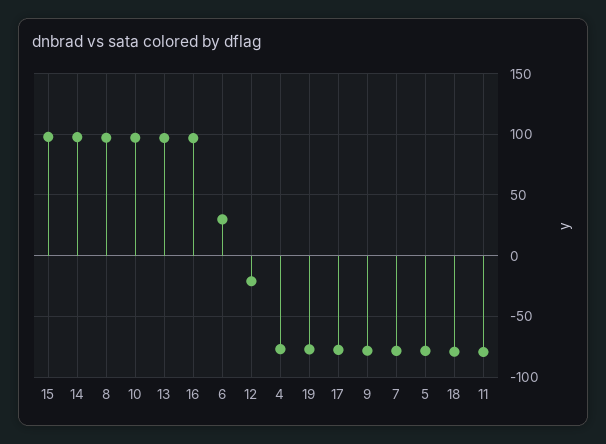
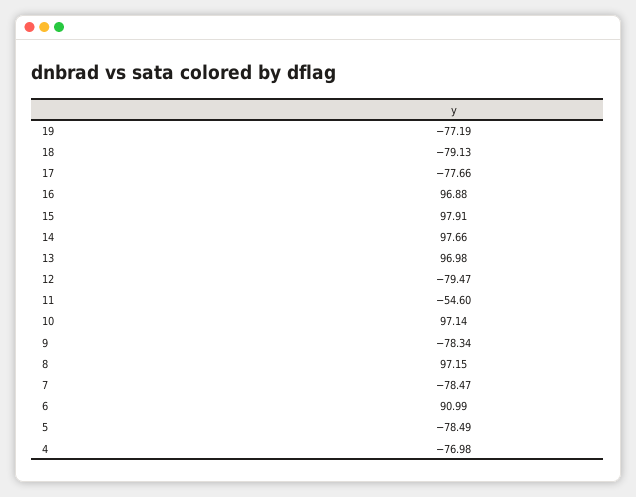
  {
    "15": 97.91,
    "14": 97.66,
    "8": 97.15,
    "10": 97.14,
    "13": 96.98,
    "16": 96.88,
-   "6": 30,
+   "6": 90.99,
-   "12": -20,
+   "12": -79.47,
    "4": -76.98,
    "19": -77.19,
    "17": -77.66,
    "9": -78.34,
    "7": -78.47,
    "5": -78.49,
    "18": -79.13,
-   "11": -80
+   "11": -54.6
  }

